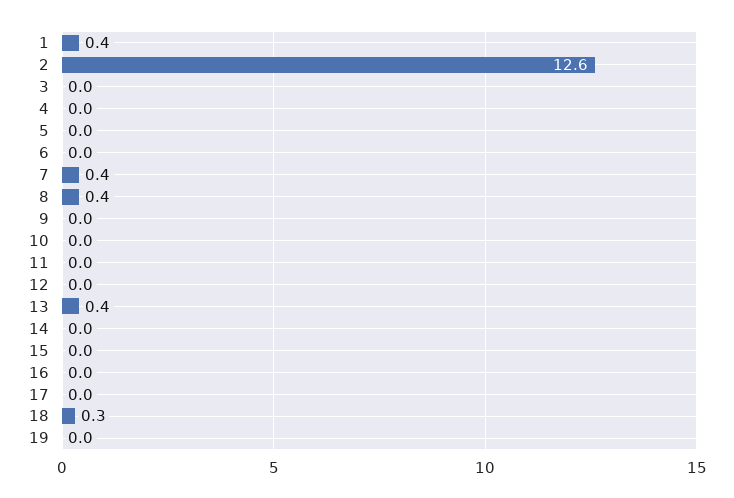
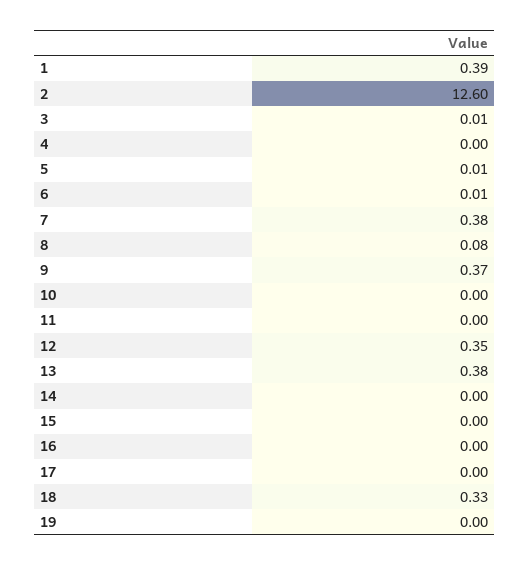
  {
    "1": 0.39,
    "2": 12.6,
    "3": 0.01,
    "4": 0,
    "5": 0.01,
    "6": 0.01,
    "7": 0.38,
-   "8": 0.4,
+   "8": 0.08,
-   "9": 0,
+   "9": 0.37,
    "10": 0,
    "11": 0,
-   "12": 0,
+   "12": 0.35,
    "13": 0.38,
    "14": 0,
    "15": 0,
    "16": 0,
    "17": 0,
    "18": 0.33,
    "19": 0
  }

